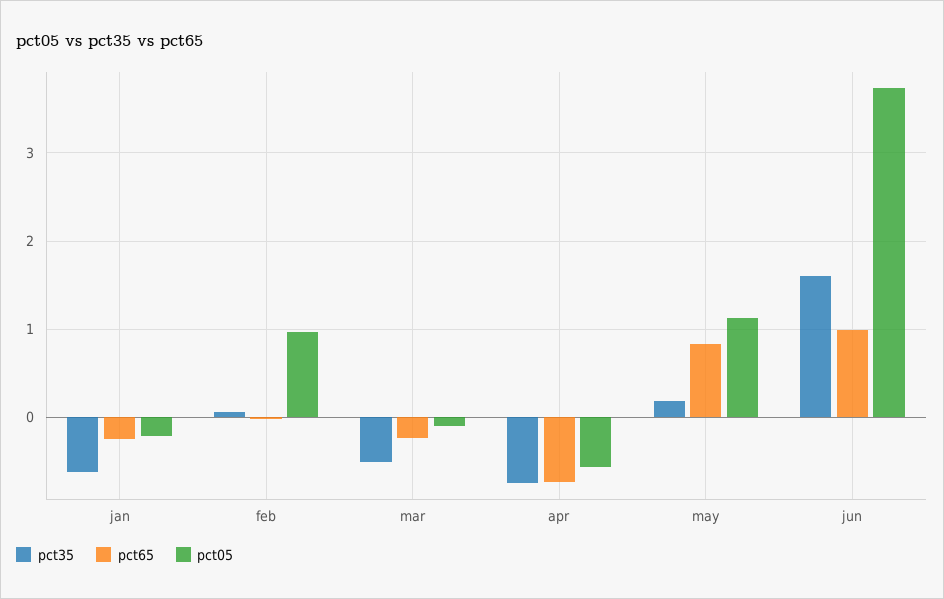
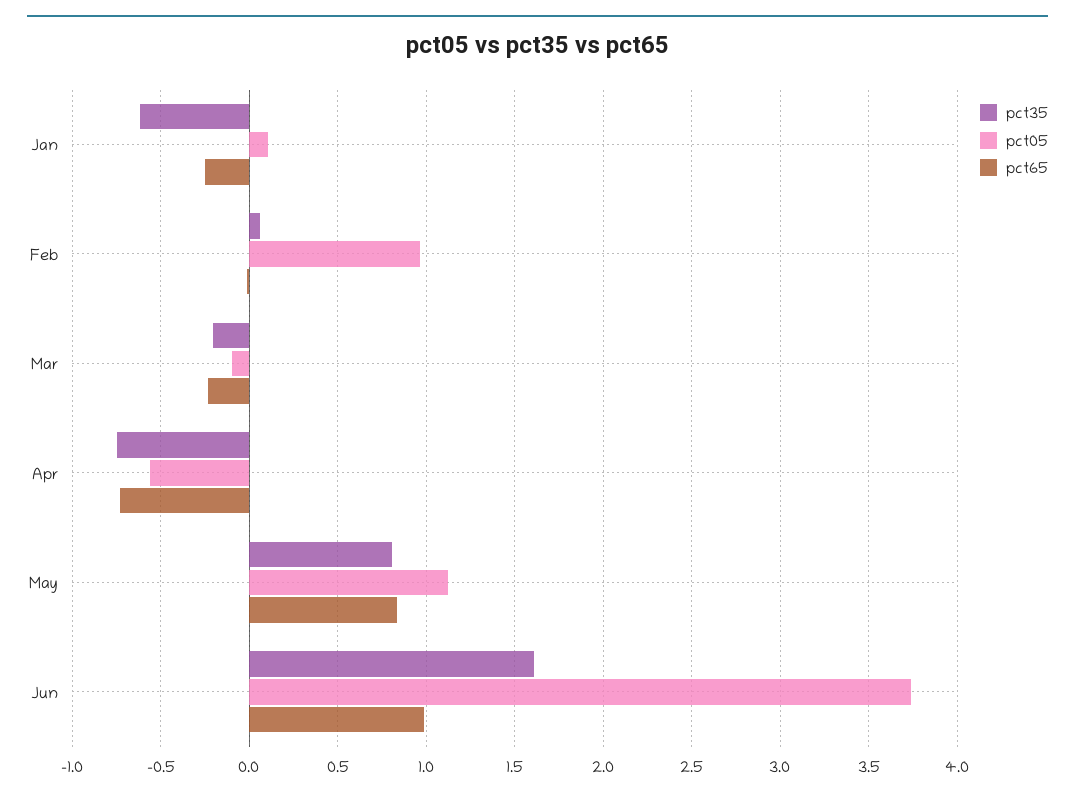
  {
    "pct35": {
      "jan": -0.6,
      "feb": 0.05,
-     "mar": -0.5,
+     "mar": -0.2,
      "apr": -0.75,
-     "may": 0.2,
+     "may": 0.8,
      "jun": 1.6
    },
    "pct65": {
      "jan": -0.25,
      "feb": 0,
      "mar": -0.25,
      "apr": -0.75,
      "may": 0.85,
      "jun": 1
    },
    "pct05": {
-     "jan": -0.2,
+     "jan": 0.1,
      "feb": 0.95,
      "mar": -0.1,
      "apr": -0.55,
      "may": 1.1,
      "jun": 3.75
    }
  }

